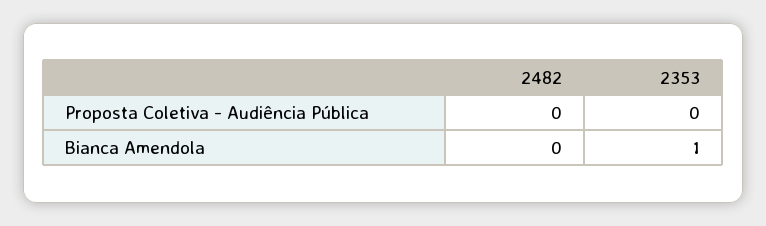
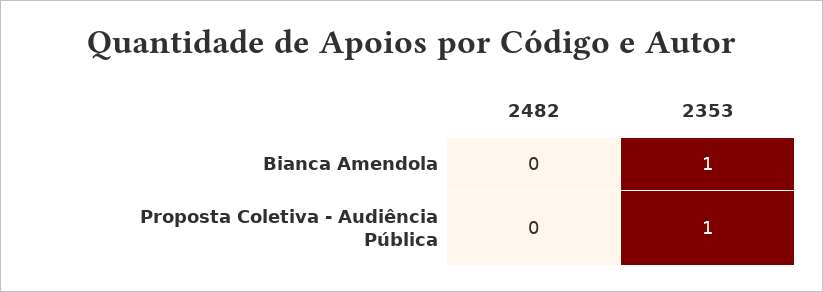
  {
    "2482": {
      "Proposta Coletiva - Audiência Pública": 0,
      "Bianca Amendola": 0
    },
    "2353": {
-     "Proposta Coletiva - Audiência Pública": 0,
+     "Proposta Coletiva - Audiência Pública": 1,
      "Bianca Amendola": 1
    }
  }

